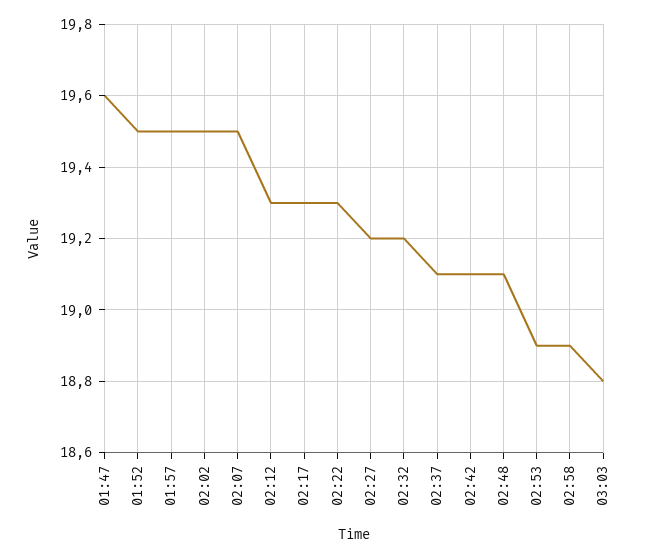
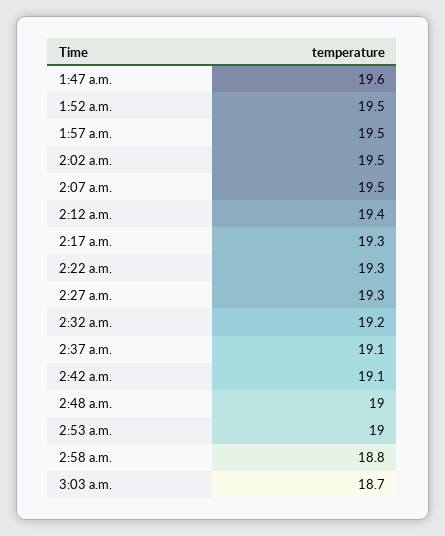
  {
    "01:47": 19.6,
    "01:52": 19.5,
    "01:57": 19.5,
    "02:02": 19.5,
    "02:07": 19.5,
-   "02:12": 19.3,
+   "02:12": 19.4,
    "02:17": 19.3,
    "02:22": 19.3,
-   "02:27": 19.2,
+   "02:27": 19.3,
    "02:32": 19.2,
    "02:37": 19.1,
    "02:42": 19.1,
-   "02:48": 19.1,
+   "02:48": 19,
-   "02:53": 18.9,
+   "02:53": 19,
-   "02:58": 18.9,
+   "02:58": 18.8,
-   "03:03": 18.8
+   "03:03": 18.7
  }

